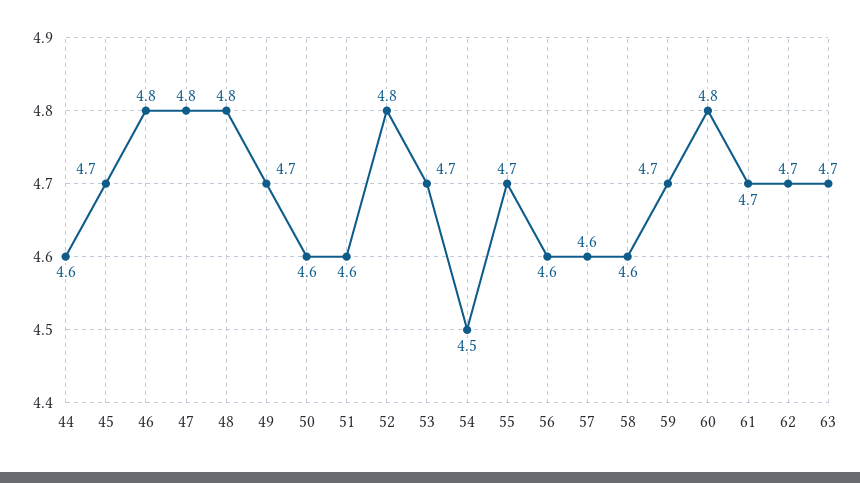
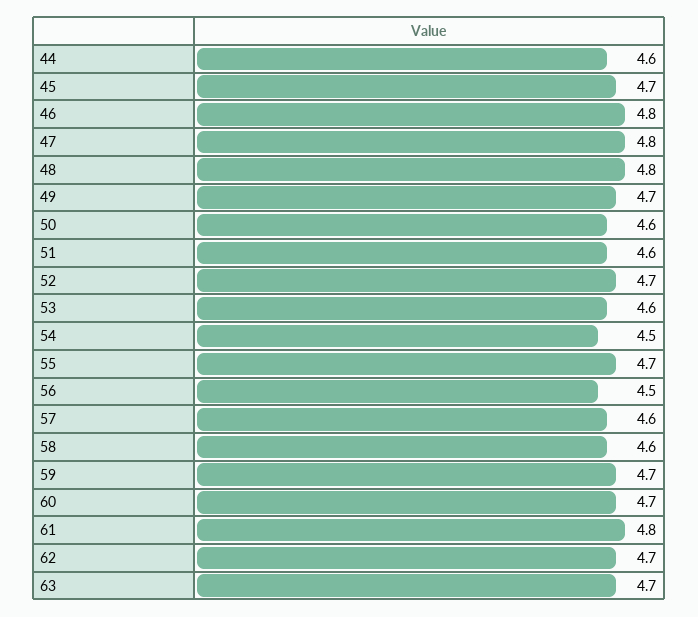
  {
    "44": 4.6,
    "45": 4.7,
    "46": 4.8,
    "47": 4.8,
    "48": 4.8,
    "49": 4.7,
    "50": 4.6,
    "51": 4.6,
-   "52": 4.8,
+   "52": 4.7,
-   "53": 4.7,
+   "53": 4.6,
    "54": 4.5,
    "55": 4.7,
-   "56": 4.6,
+   "56": 4.5,
    "57": 4.6,
    "58": 4.6,
    "59": 4.7,
-   "60": 4.8,
+   "60": 4.7,
-   "61": 4.7,
+   "61": 4.8,
    "62": 4.7,
    "63": 4.7
  }

